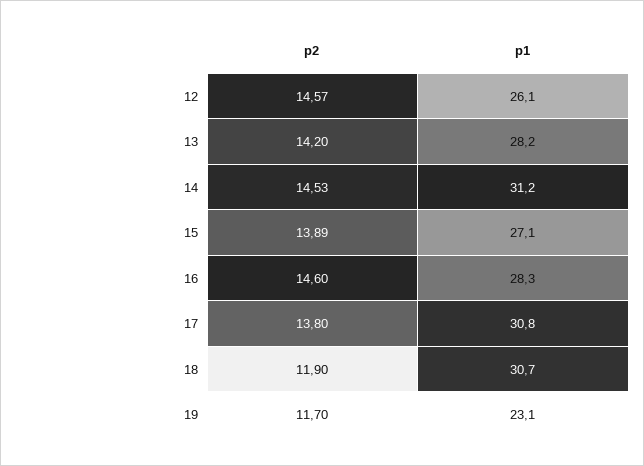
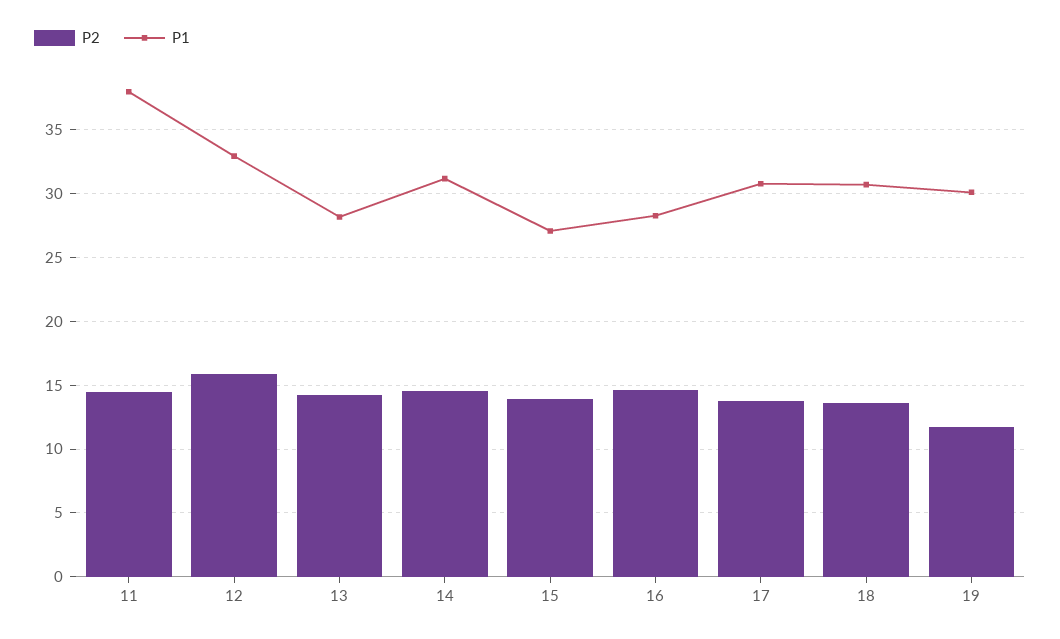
  {
    "p2": {
-     "12": 14.57,
+     "12": 16,
      "13": 14.2,
      "14": 14.53,
      "15": 13.89,
      "16": 14.6,
      "17": 13.8,
-     "18": 11.9,
+     "18": 13.5,
-     "19": 11.7
+     "19": 11.7,
+     "11": 14.5
    },
    "p1": {
-     "12": 26.1,
+     "12": 33,
      "13": 28.2,
      "14": 31.2,
      "15": 27.1,
      "16": 28.3,
      "17": 30.8,
      "18": 30.7,
-     "19": 23.1
+     "19": 30,
+     "11": 38
    }
  }

